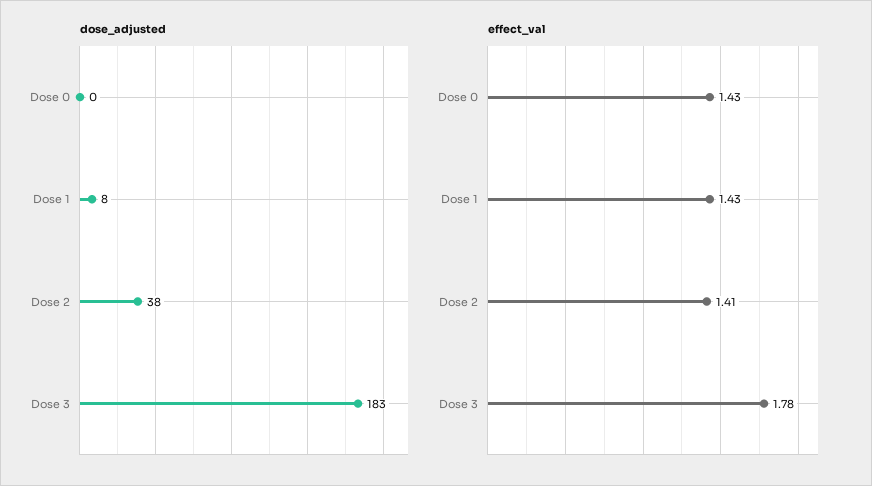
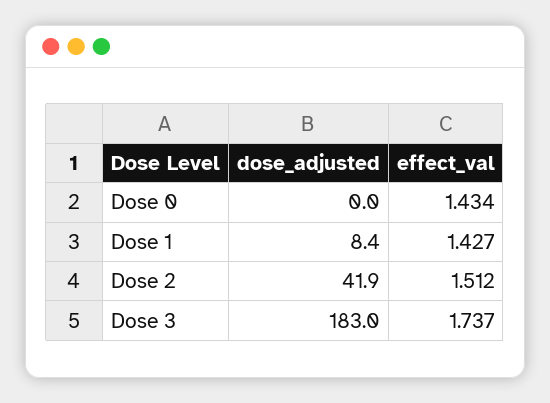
  {
    "dose_adjusted": {
      "Dose 0": 0,
      "Dose 1": 8.4,
-     "Dose 2": 38,
+     "Dose 2": 41.9,
      "Dose 3": 183
    },
    "effect_val": {
      "Dose 0": 1.434,
      "Dose 1": 1.427,
-     "Dose 2": 1.41,
+     "Dose 2": 1.512,
-     "Dose 3": 1.78
+     "Dose 3": 1.737
    }
  }

